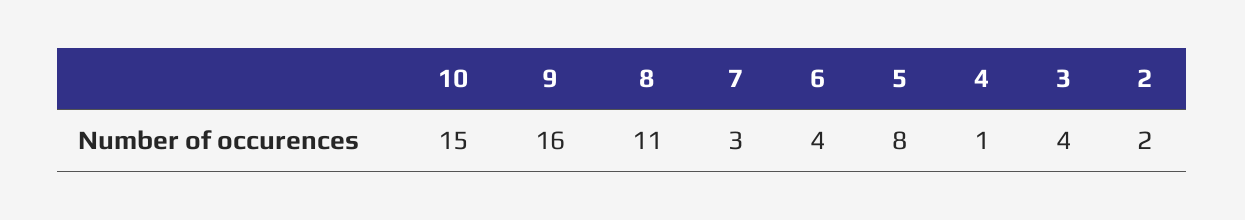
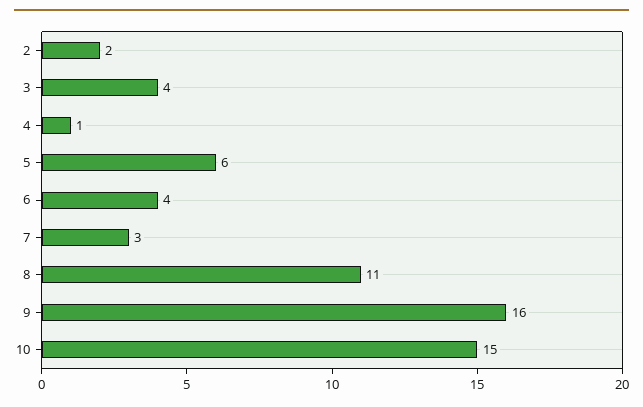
  {
    "10": 15,
    "9": 16,
    "8": 11,
    "7": 3,
    "6": 4,
-   "5": 8,
+   "5": 6,
    "4": 1,
    "3": 4,
    "2": 2
  }

